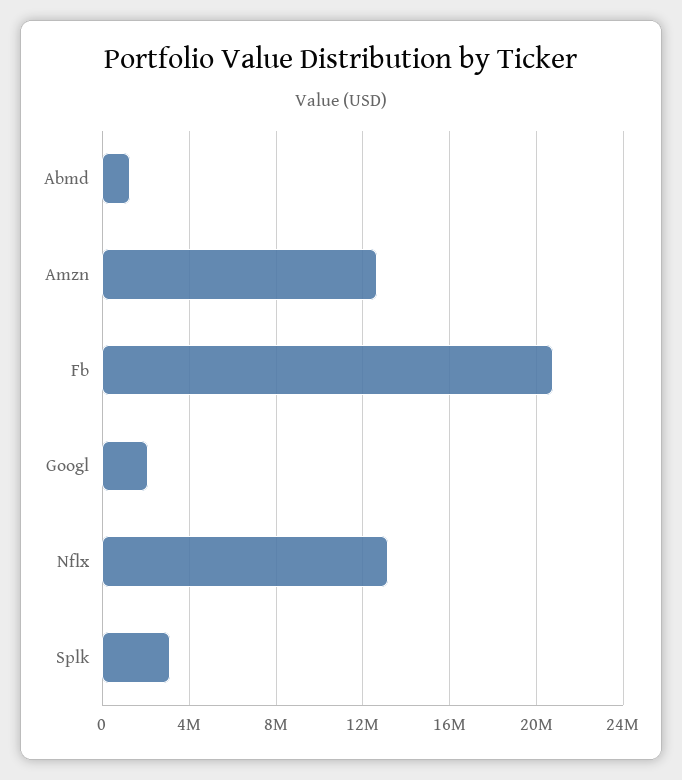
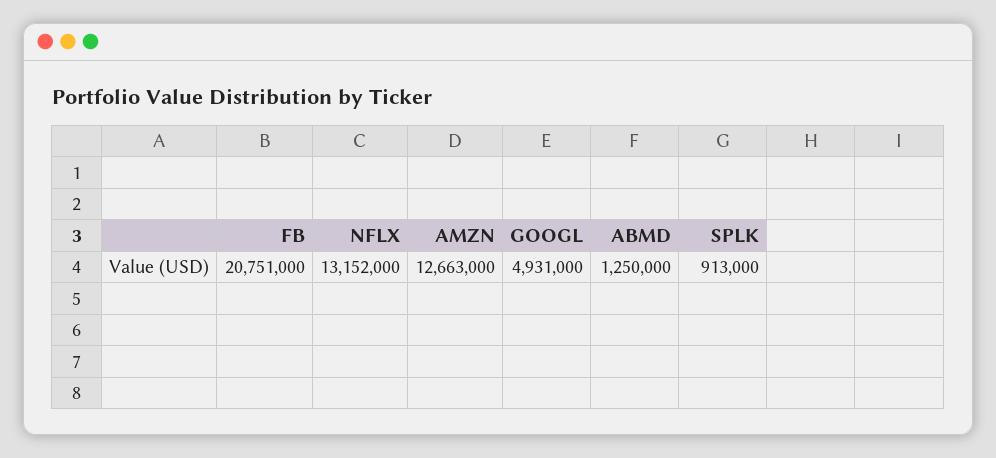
  {
    "Abmd": 1250000,
    "Amzn": 12663000,
    "Fb": 20751000,
-   "Googl": 2000000,
+   "Googl": 4931000,
    "Nflx": 13152000,
-   "Splk": 3000000
+   "Splk": 913000
  }

